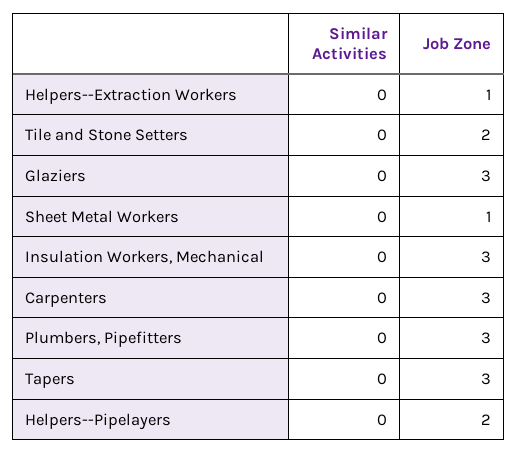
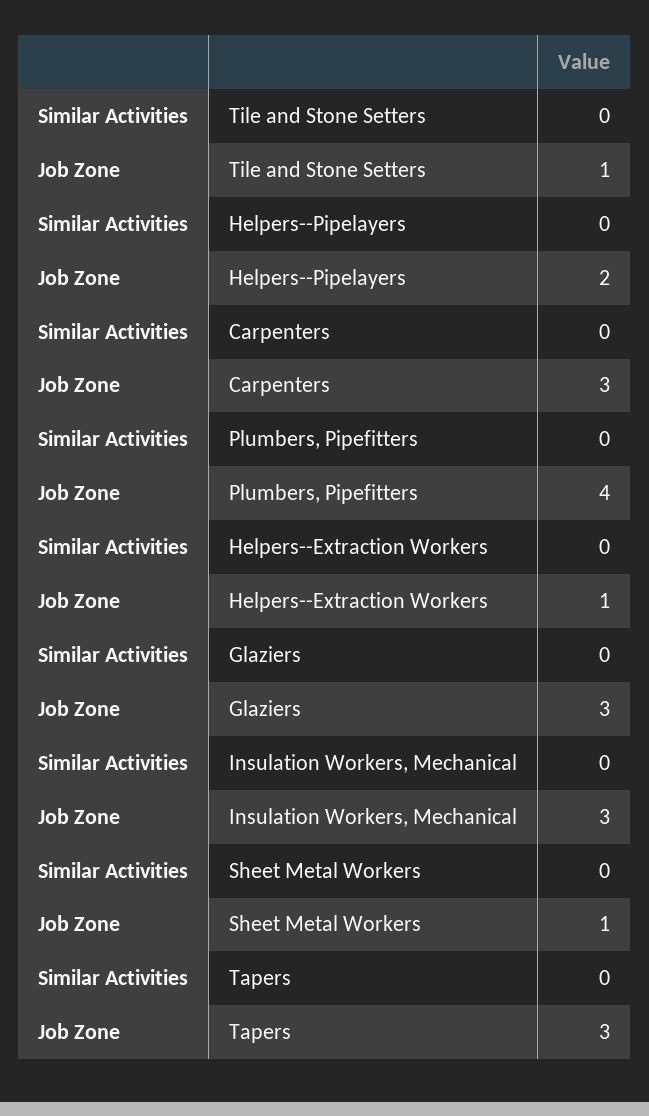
  {
    "Similar Activities": {
      "Helpers--Extraction Workers": 0,
      "Tile and Stone Setters": 0,
      "Glaziers": 0,
      "Sheet Metal Workers": 0,
      "Insulation Workers, Mechanical": 0,
      "Carpenters": 0,
      "Plumbers, Pipefitters": 0,
      "Tapers": 0,
      "Helpers--Pipelayers": 0
    },
    "Job Zone": {
      "Helpers--Extraction Workers": 1,
-     "Tile and Stone Setters": 2,
+     "Tile and Stone Setters": 1,
      "Glaziers": 3,
      "Sheet Metal Workers": 1,
      "Insulation Workers, Mechanical": 3,
      "Carpenters": 3,
-     "Plumbers, Pipefitters": 3,
+     "Plumbers, Pipefitters": 4,
      "Tapers": 3,
      "Helpers--Pipelayers": 2
    }
  }

